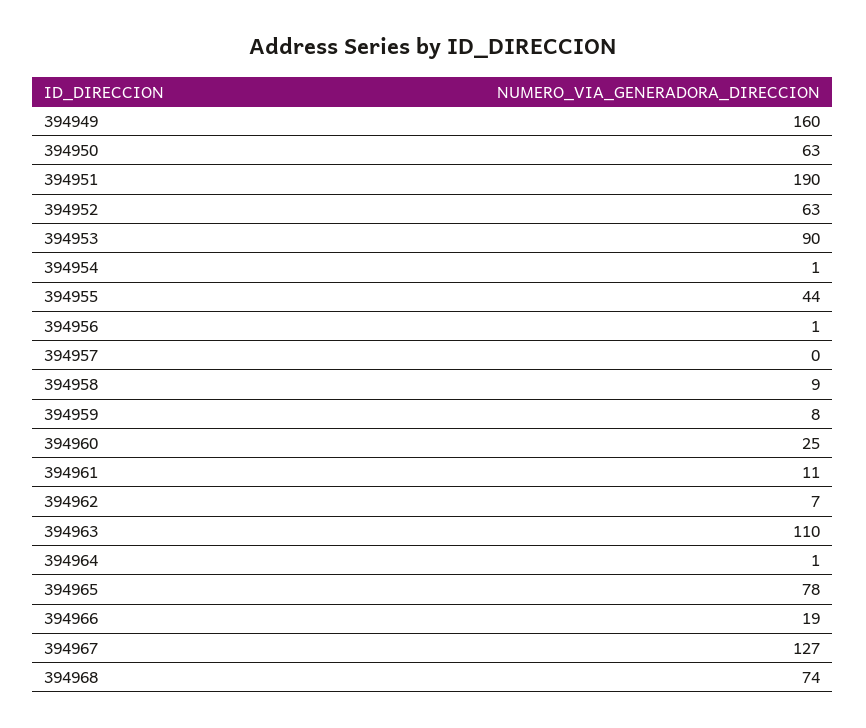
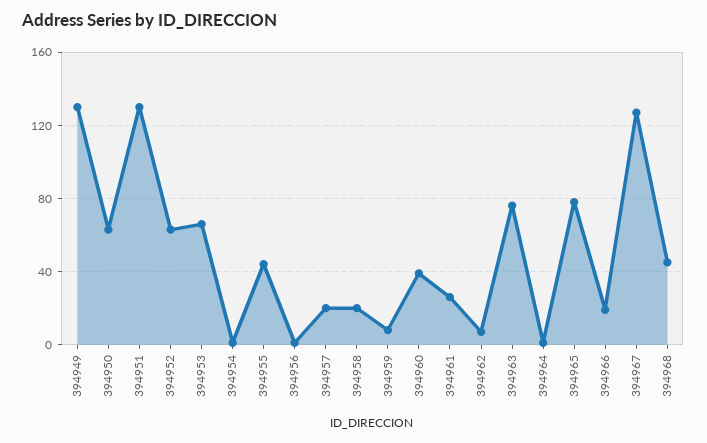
  {
-   "394949": 160,
+   "394949": 130,
    "394950": 63,
-   "394951": 190,
+   "394951": 130,
    "394952": 63,
-   "394953": 90,
+   "394953": 65,
    "394954": 1,
    "394955": 44,
    "394956": 1,
-   "394957": 0,
+   "394957": 20,
-   "394958": 9,
+   "394958": 20,
    "394959": 8,
-   "394960": 25,
+   "394960": 40,
-   "394961": 11,
+   "394961": 25,
    "394962": 7,
-   "394963": 110,
+   "394963": 75,
    "394964": 1,
    "394965": 78,
    "394966": 19,
    "394967": 127,
-   "394968": 74
+   "394968": 45
  }

